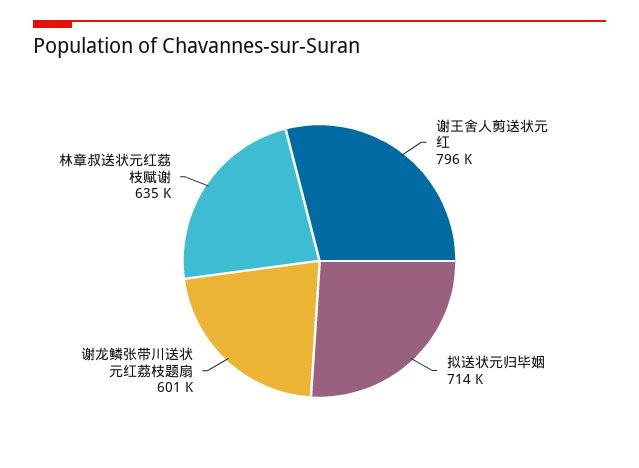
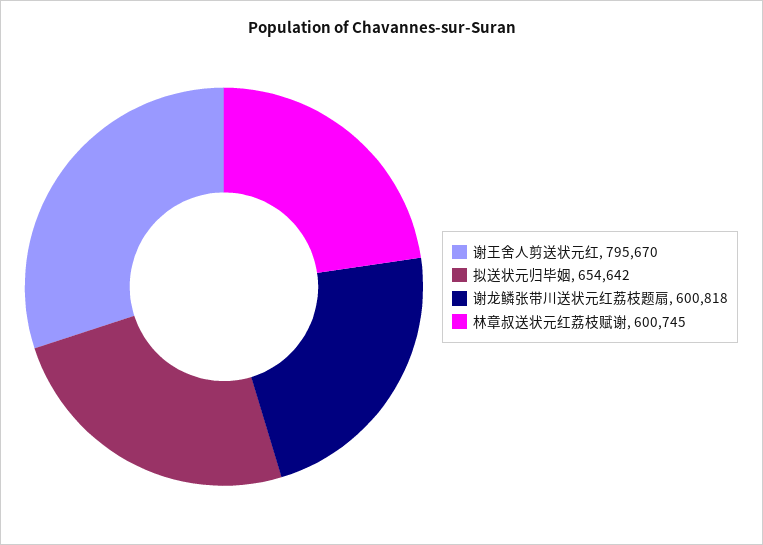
  {
    "谢王舍人剪送状元红": 795670,
-   "拟送状元归毕姻": 714000,
+   "拟送状元归毕姻": 654642,
    "谢龙鳞张带川送状元红荔枝题扇": 600818,
-   "林章叔送状元红荔枝赋谢": 635000
+   "林章叔送状元红荔枝赋谢": 600745
  }

